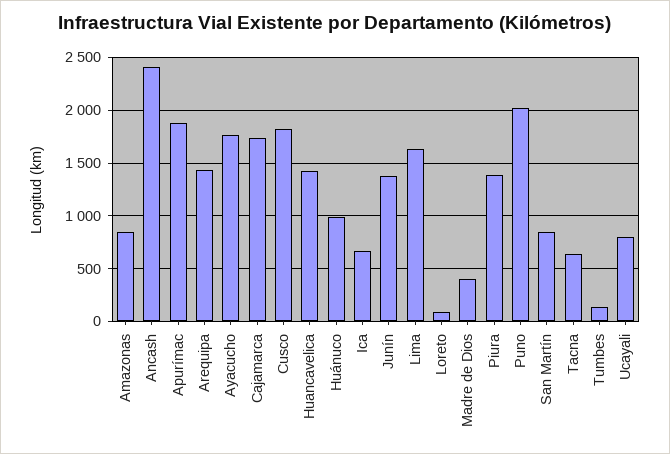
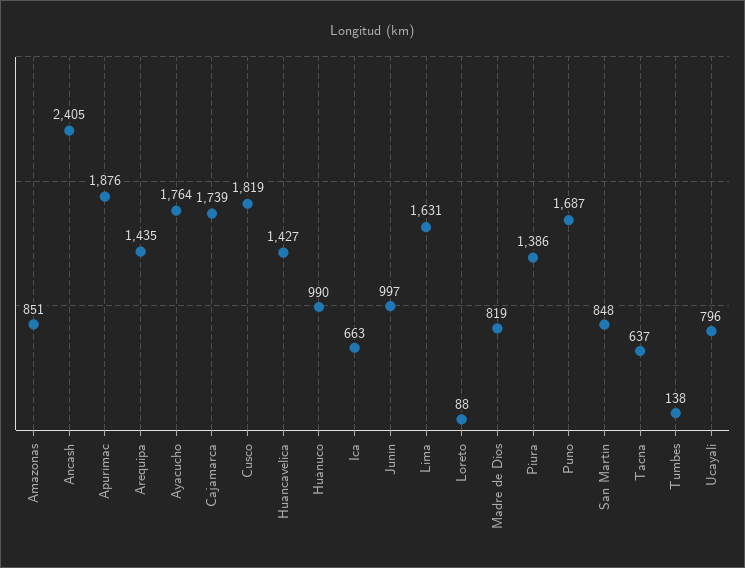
  {
    "Amazonas": 851,
    "Ancash": 2405,
    "Apurímac": 1876,
    "Arequipa": 1435,
    "Ayacucho": 1764,
    "Cajamarca": 1739,
    "Cusco": 1819,
    "Huancavelica": 1427,
    "Huánuco": 990,
    "Ica": 663,
-   "Junín": 1400,
+   "Junín": 997,
    "Lima": 1631,
    "Loreto": 88,
-   "Madre de Dios": 400,
+   "Madre de Dios": 819,
    "Piura": 1386,
-   "Puno": 2000,
+   "Puno": 1687,
    "San Martín": 848,
    "Tacna": 637,
    "Tumbes": 138,
    "Ucayali": 796
  }

